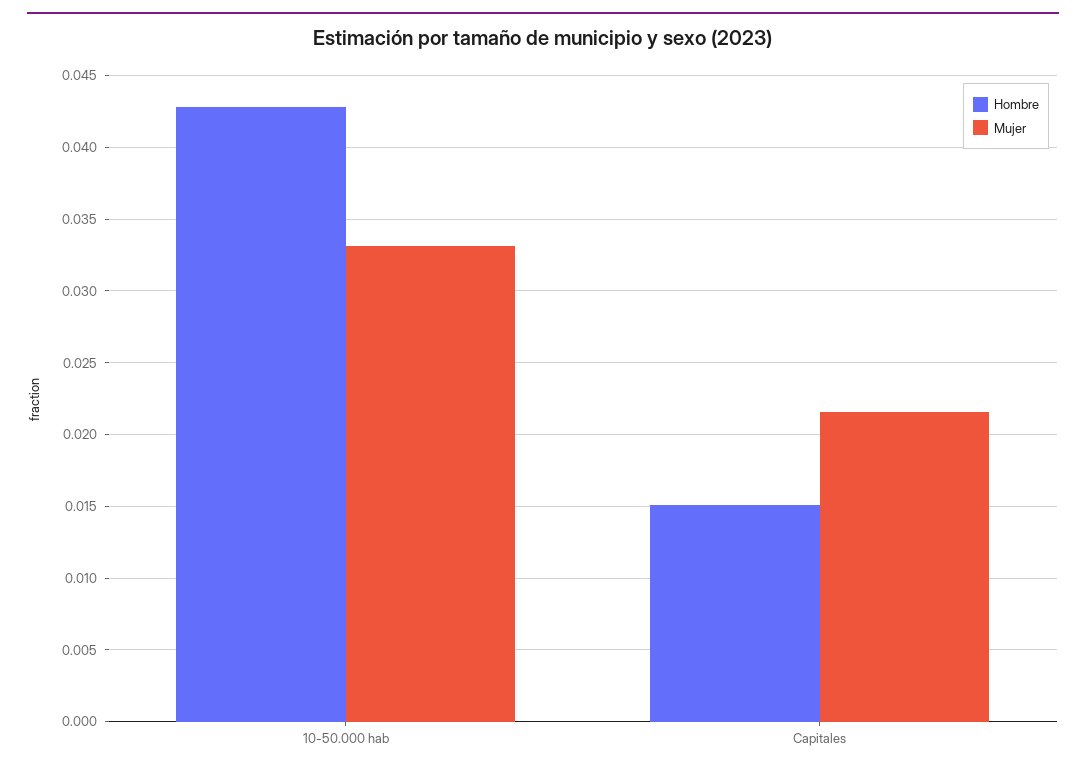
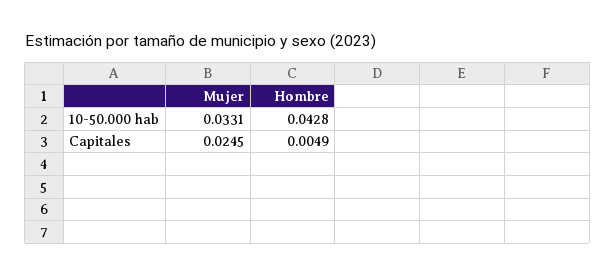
  {
    "Hombre": {
      "10-50.000 hab": 0.0428,
-     "Capitales": 0.015
+     "Capitales": 0.0049
    },
    "Mujer": {
      "10-50.000 hab": 0.0331,
-     "Capitales": 0.0215
+     "Capitales": 0.0245
    }
  }

